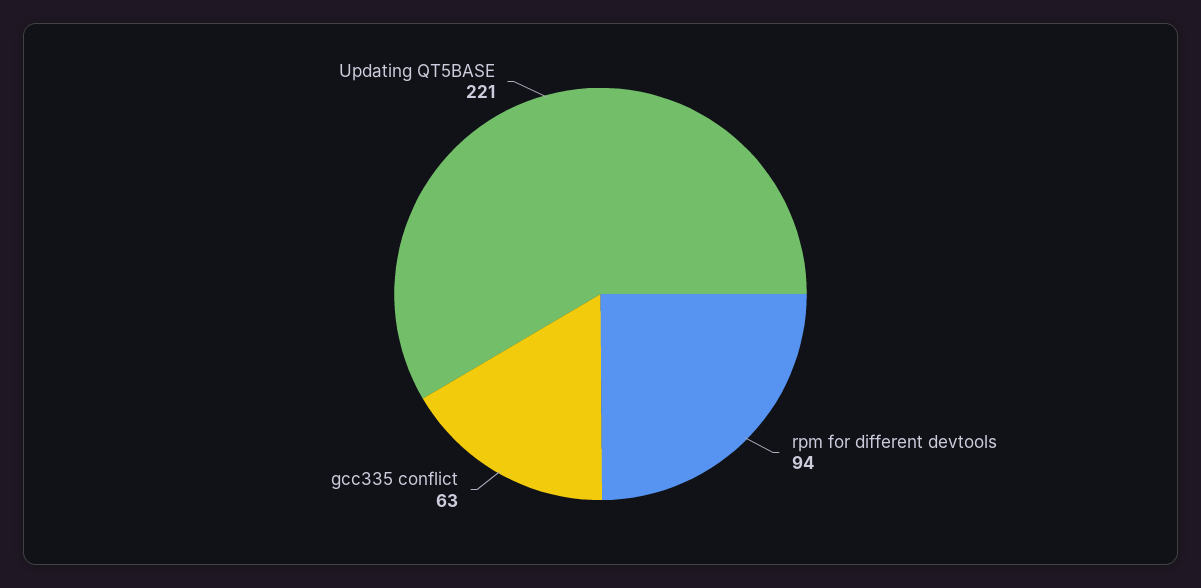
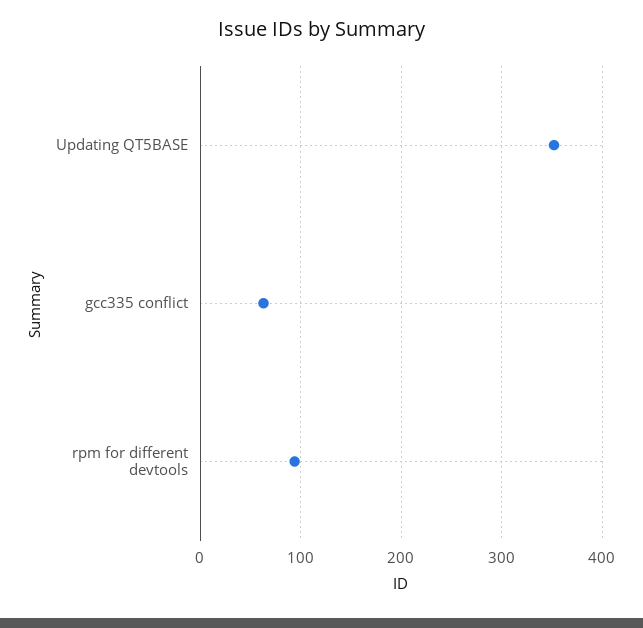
  {
    "rpm for different devtools": 94,
    "gcc335 conflict": 63,
-   "Updating QT5BASE": 221
+   "Updating QT5BASE": 350
  }

